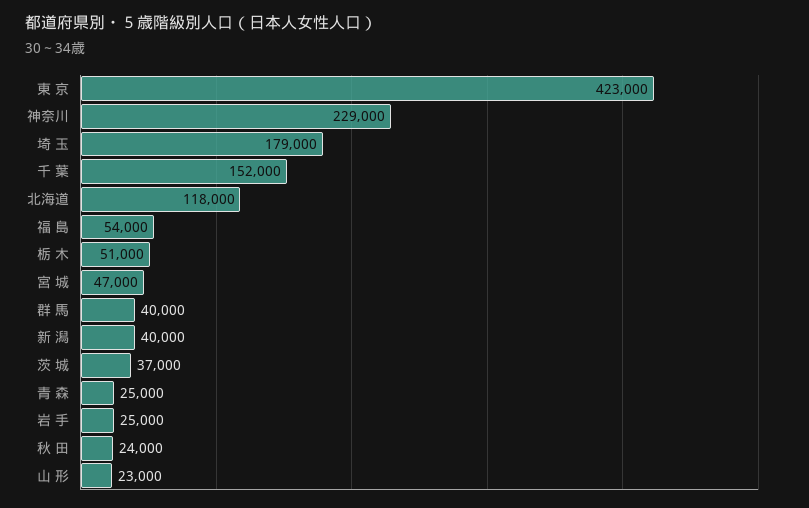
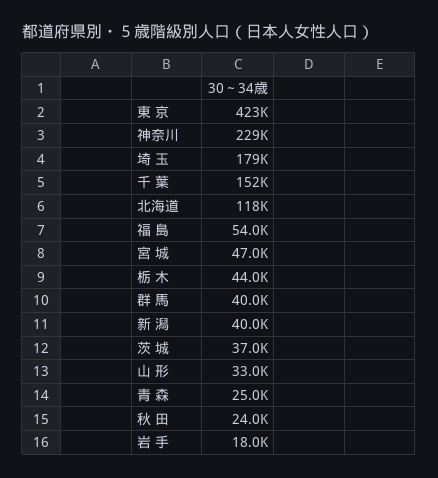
  {
    "東 京": 423000,
    "神奈川": 229000,
    "埼 玉": 179000,
    "千 葉": 152000,
    "北海道": 118000,
    "福 島": 54000,
-   "栃 木": 51000,
+   "栃 木": 44000,
    "宮 城": 47000,
    "群 馬": 40000,
    "新 潟": 40000,
    "茨 城": 37000,
    "青 森": 25000,
-   "岩 手": 25000,
+   "岩 手": 18000,
    "秋 田": 24000,
-   "山 形": 23000
+   "山 形": 33000
  }

